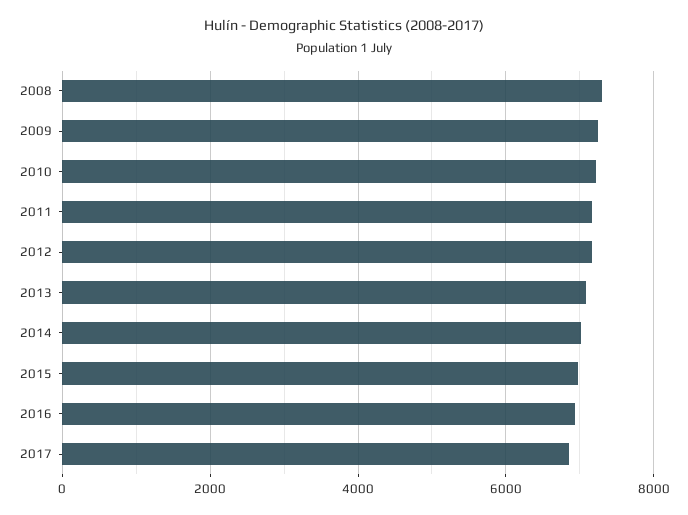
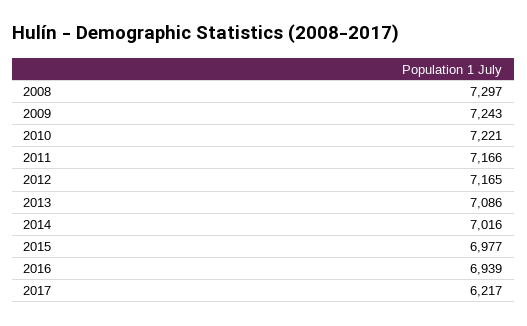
  {
    "2008": 7297,
    "2009": 7243,
    "2010": 7221,
    "2011": 7166,
    "2012": 7165,
    "2013": 7086,
    "2014": 7016,
    "2015": 6977,
    "2016": 6939,
-   "2017": 6800
+   "2017": 6217
  }

